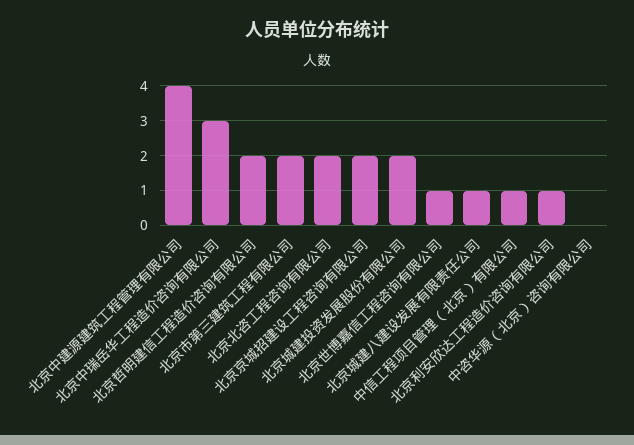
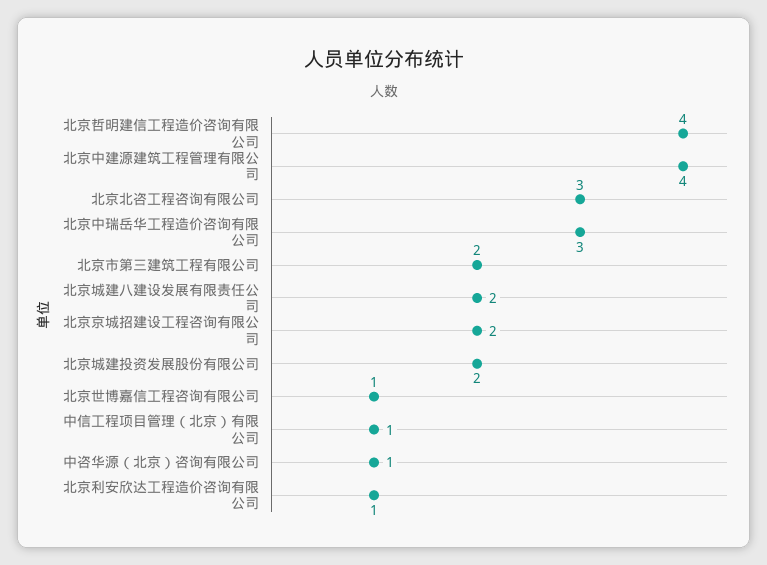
  {
    "北京中建源建筑工程管理有限公司": 4,
    "北京中瑞岳华工程造价咨询有限公司": 3,
-   "北京哲明建信工程造价咨询有限公司": 2,
+   "北京哲明建信工程造价咨询有限公司": 4,
    "北京市第三建筑工程有限公司": 2,
-   "北京北咨工程咨询有限公司": 2,
+   "北京北咨工程咨询有限公司": 3,
    "北京京城招建设工程咨询有限公司": 2,
    "北京城建投资发展股份有限公司": 2,
    "北京世博嘉信工程咨询有限公司": 1,
-   "北京城建八建设发展有限责任公司": 1,
+   "北京城建八建设发展有限责任公司": 2,
    "中信工程项目管理（北京）有限公司": 1,
    "北京利安欣达工程造价咨询有限公司": 1,
-   "中咨华源（北京）咨询有限公司": 0
+   "中咨华源（北京）咨询有限公司": 1
  }

